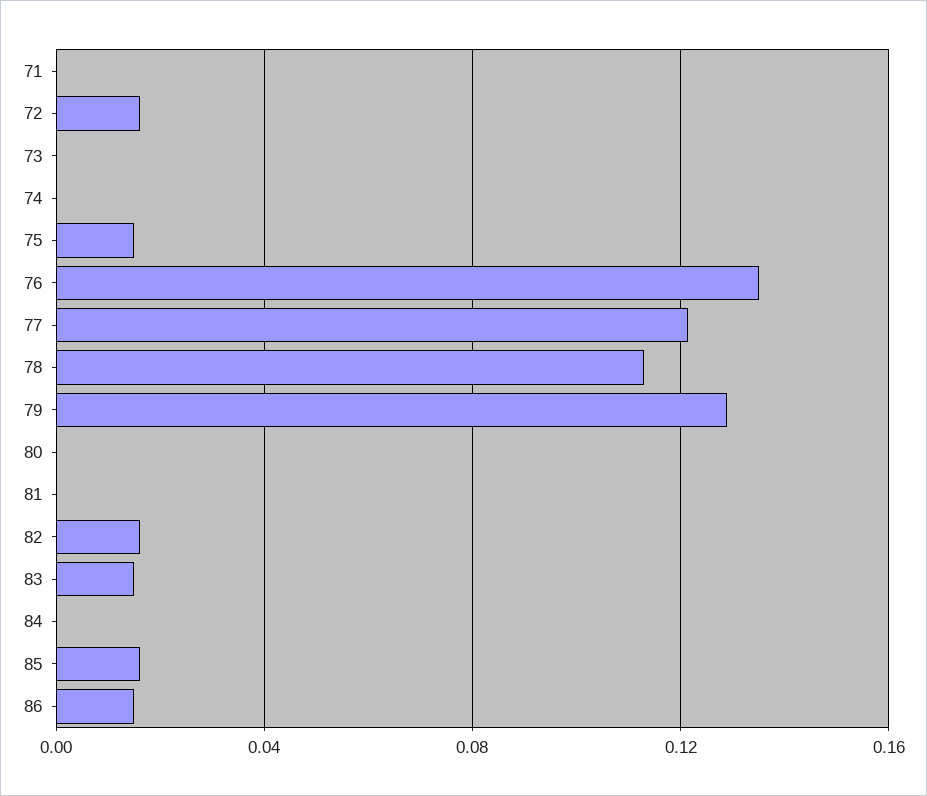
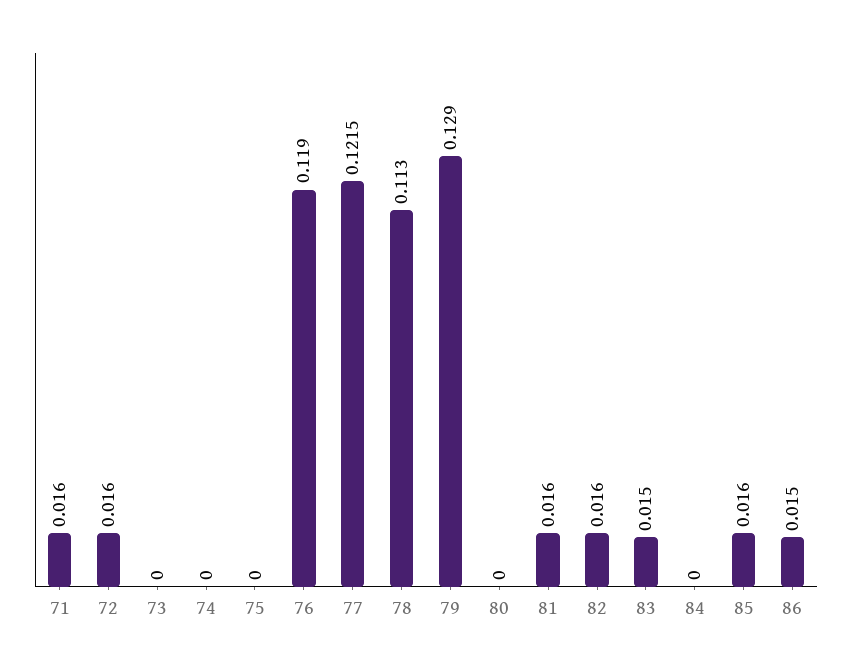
  {
-   "71": 0,
+   "71": 0.016,
    "72": 0.016,
    "73": 0,
    "74": 0,
-   "75": 0.015,
+   "75": 0,
-   "76": 0.135,
+   "76": 0.119,
    "77": 0.1215,
    "78": 0.113,
    "79": 0.129,
    "80": 0,
-   "81": 0,
+   "81": 0.016,
    "82": 0.016,
    "83": 0.015,
    "84": 0,
    "85": 0.016,
    "86": 0.015
  }

